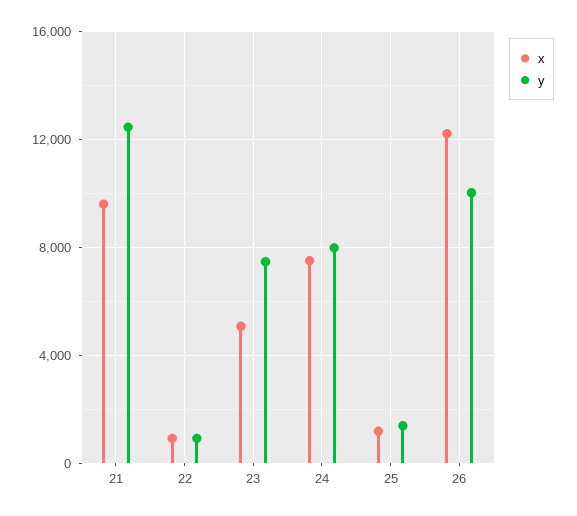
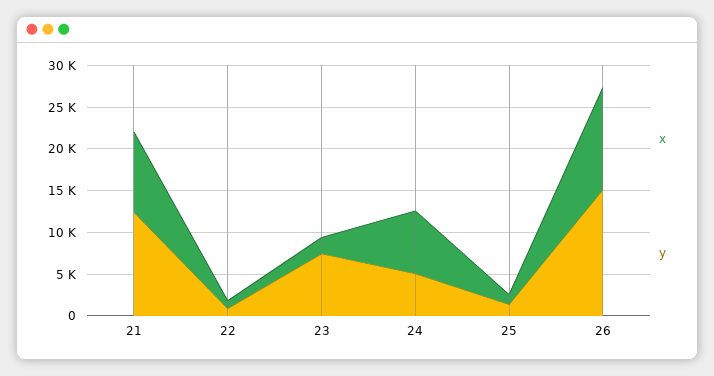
  {
    "x": {
      "21": 9500,
      "22": 1000,
-     "23": 5000,
+     "23": 2000,
      "24": 7500,
      "25": 1000,
      "26": 12000
    },
    "y": {
      "21": 12500,
      "22": 1000,
      "23": 7500,
-     "24": 8000,
+     "24": 5000,
      "25": 1500,
-     "26": 10000
+     "26": 15000
    }
  }

